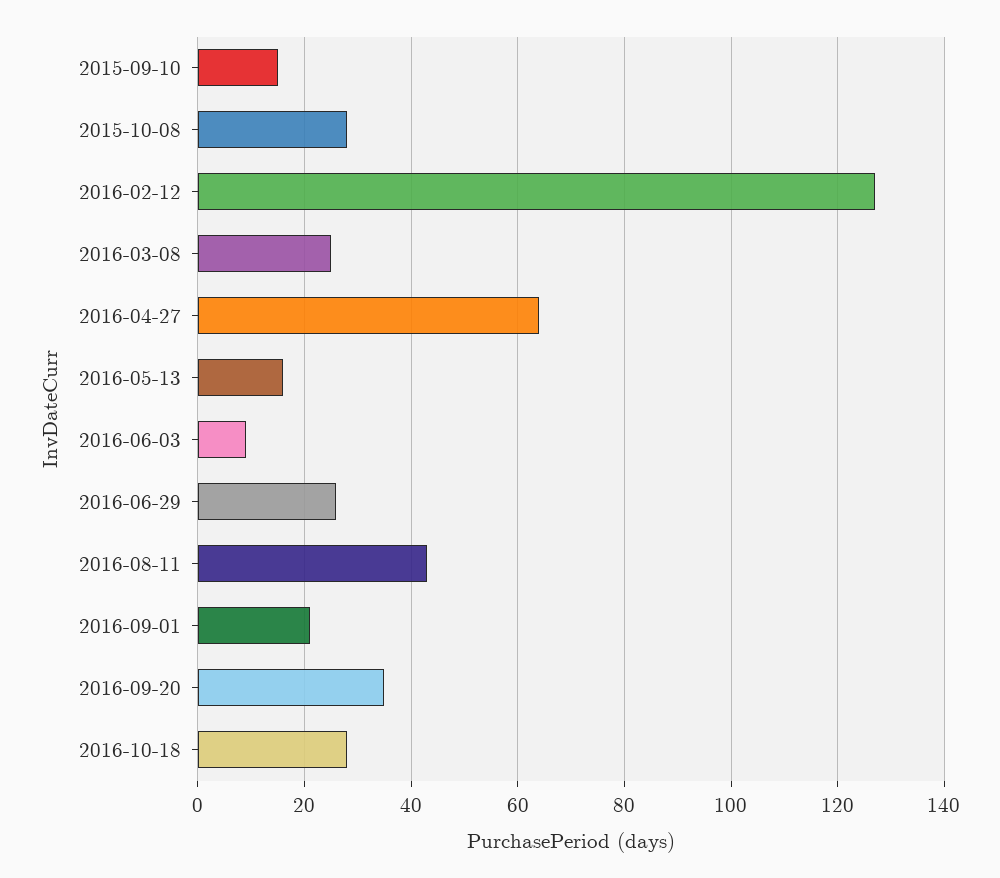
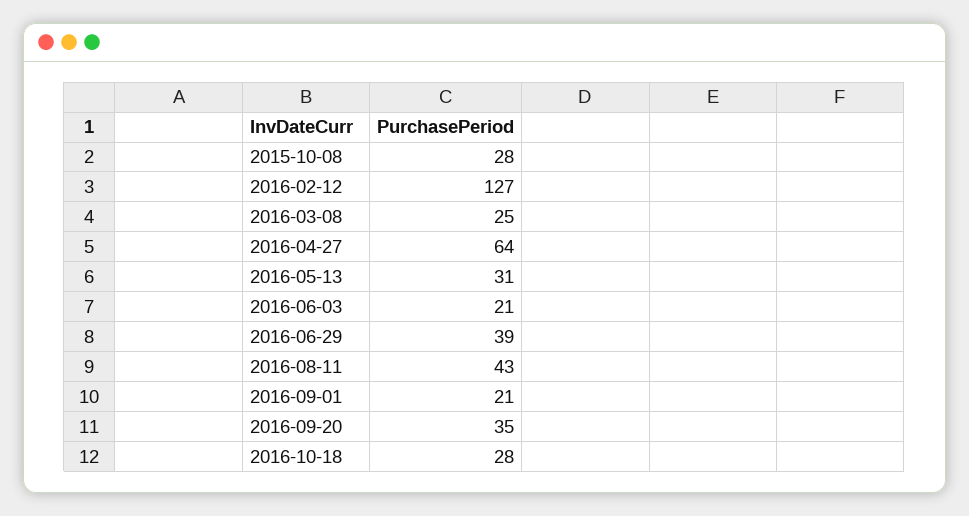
  {
-   "2015-09-10": 15,
    "2015-10-08": 28,
    "2016-02-12": 127,
    "2016-03-08": 25,
    "2016-04-27": 64,
-   "2016-05-13": 15,
+   "2016-05-13": 31,
-   "2016-06-03": 10,
+   "2016-06-03": 21,
-   "2016-06-29": 25,
+   "2016-06-29": 39,
    "2016-08-11": 43,
    "2016-09-01": 21,
    "2016-09-20": 35,
    "2016-10-18": 28
  }

